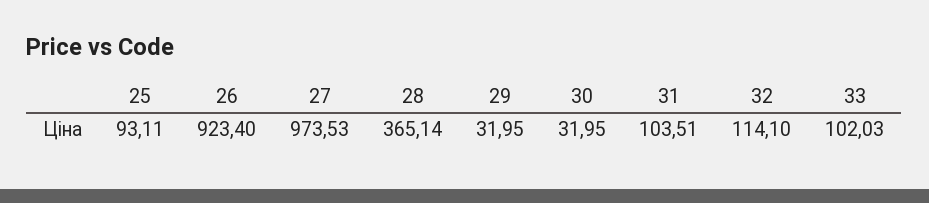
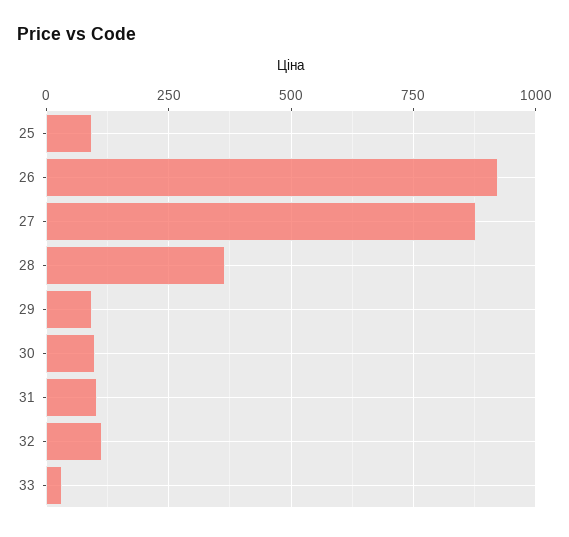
  {
    "25": 93.11,
    "26": 923.4,
-   "27": 973.53,
+   "27": 875,
    "28": 365.14,
-   "29": 31.95,
+   "29": 100,
-   "30": 31.95,
+   "30": 100,
    "31": 103.51,
    "32": 114.1,
-   "33": 102.03
+   "33": 25
  }

